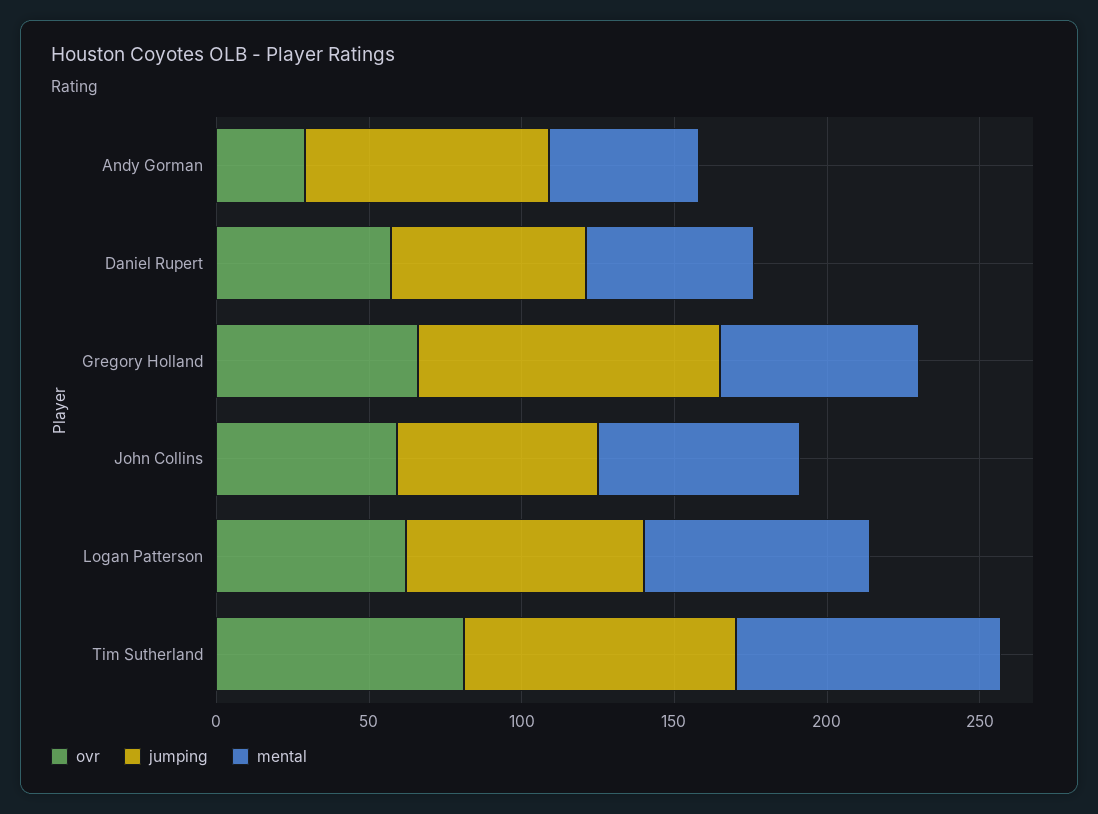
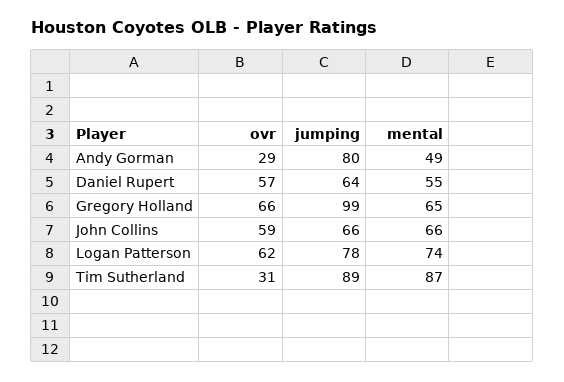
  {
    "ovr": {
      "Andy Gorman": 29,
      "Daniel Rupert": 57,
      "Gregory Holland": 66,
      "John Collins": 59,
      "Logan Patterson": 62,
-     "Tim Sutherland": 80
+     "Tim Sutherland": 31
    },
    "jumping": {
      "Andy Gorman": 80,
      "Daniel Rupert": 64,
      "Gregory Holland": 99,
      "John Collins": 66,
      "Logan Patterson": 78,
      "Tim Sutherland": 89
    },
    "mental": {
      "Andy Gorman": 49,
      "Daniel Rupert": 55,
      "Gregory Holland": 65,
      "John Collins": 66,
      "Logan Patterson": 74,
      "Tim Sutherland": 87
    }
  }

